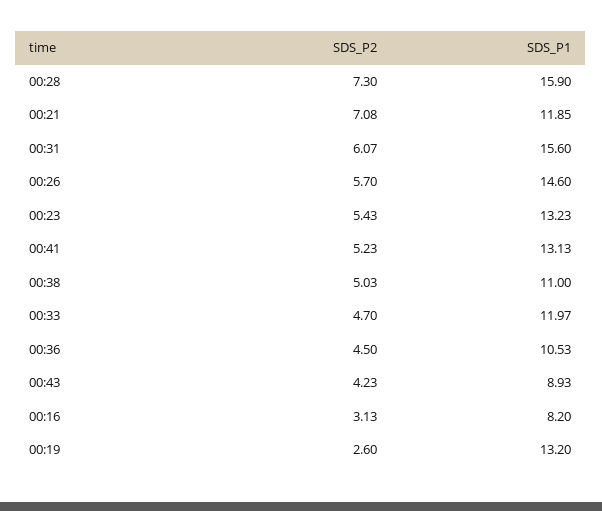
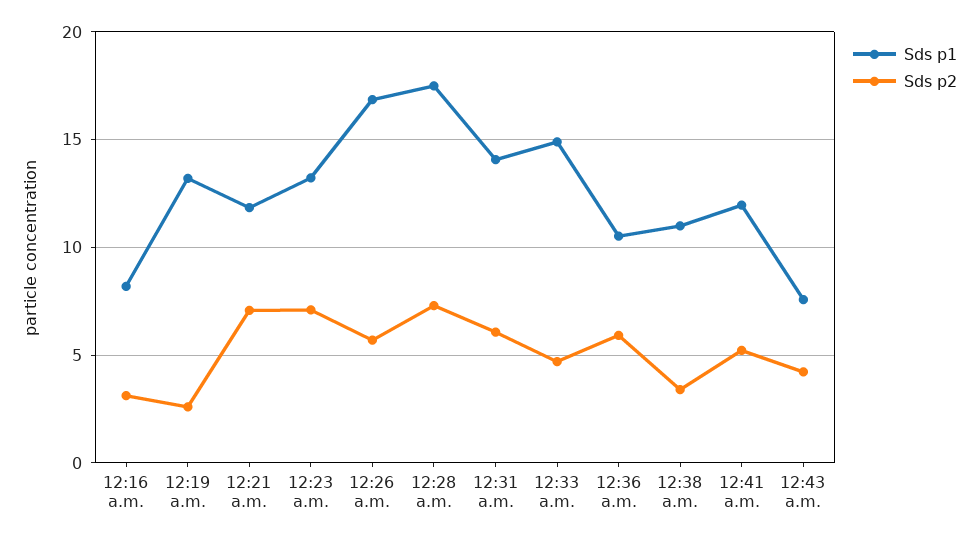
  {
    "SDS_P2": {
      "00:28": 7.3,
      "00:21": 7.08,
      "00:31": 6.07,
      "00:26": 5.7,
-     "00:23": 5.43,
+     "00:23": 7,
      "00:41": 5.23,
-     "00:38": 5.03,
+     "00:38": 3.5,
      "00:33": 4.7,
-     "00:36": 4.5,
+     "00:36": 6,
      "00:43": 4.23,
      "00:16": 3.13,
      "00:19": 2.6
    },
    "SDS_P1": {
-     "00:28": 15.9,
+     "00:28": 17.5,
      "00:21": 11.85,
-     "00:31": 15.6,
+     "00:31": 14,
-     "00:26": 14.6,
+     "00:26": 17,
      "00:23": 13.23,
-     "00:41": 13.13,
+     "00:41": 12,
      "00:38": 11,
-     "00:33": 11.97,
+     "00:33": 15,
      "00:36": 10.53,
-     "00:43": 8.93,
+     "00:43": 7.5,
      "00:16": 8.2,
      "00:19": 13.2
    }
  }

